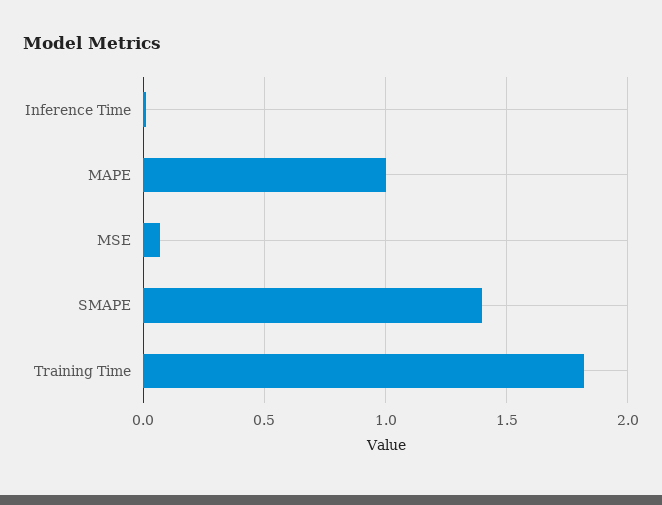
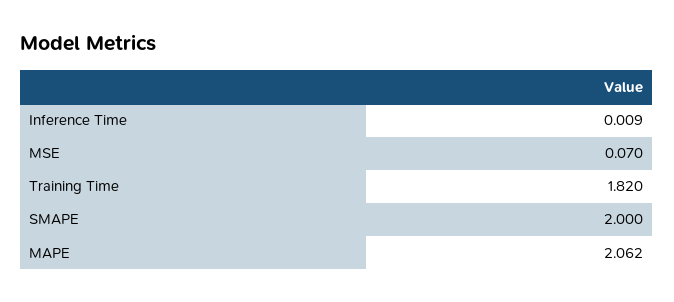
  {
    "Inference Time": 0.009,
-   "MAPE": 1,
+   "MAPE": 2.062,
    "MSE": 0.07,
-   "SMAPE": 1.4,
+   "SMAPE": 2,
    "Training Time": 1.82
  }

